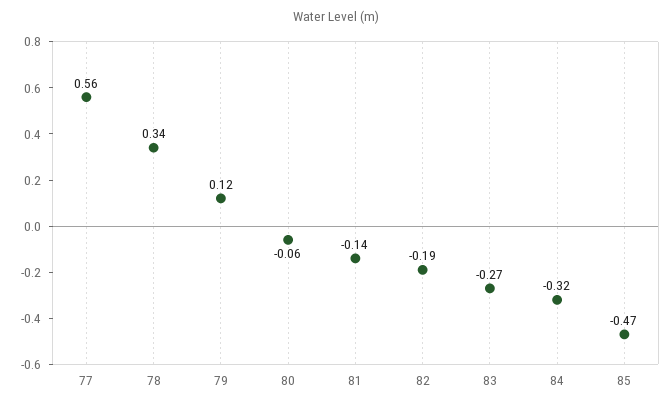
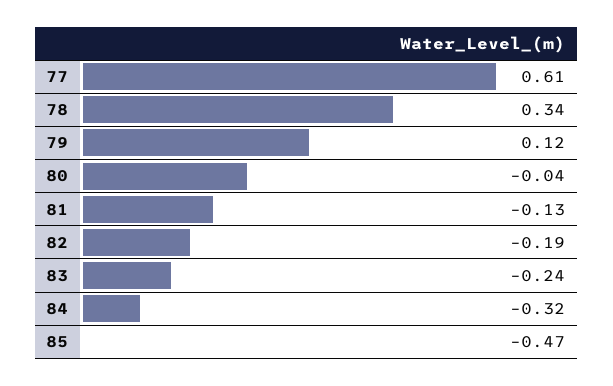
  {
-   "77": 0.56,
+   "77": 0.61,
    "78": 0.34,
    "79": 0.12,
-   "80": -0.06,
+   "80": -0.04,
-   "81": -0.14,
+   "81": -0.13,
    "82": -0.19,
-   "83": -0.27,
+   "83": -0.24,
    "84": -0.32,
    "85": -0.47
  }

